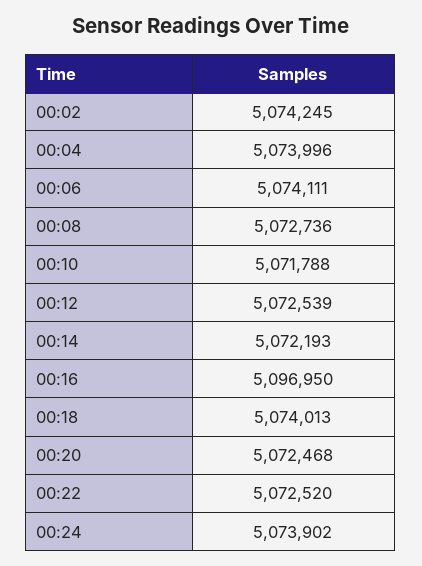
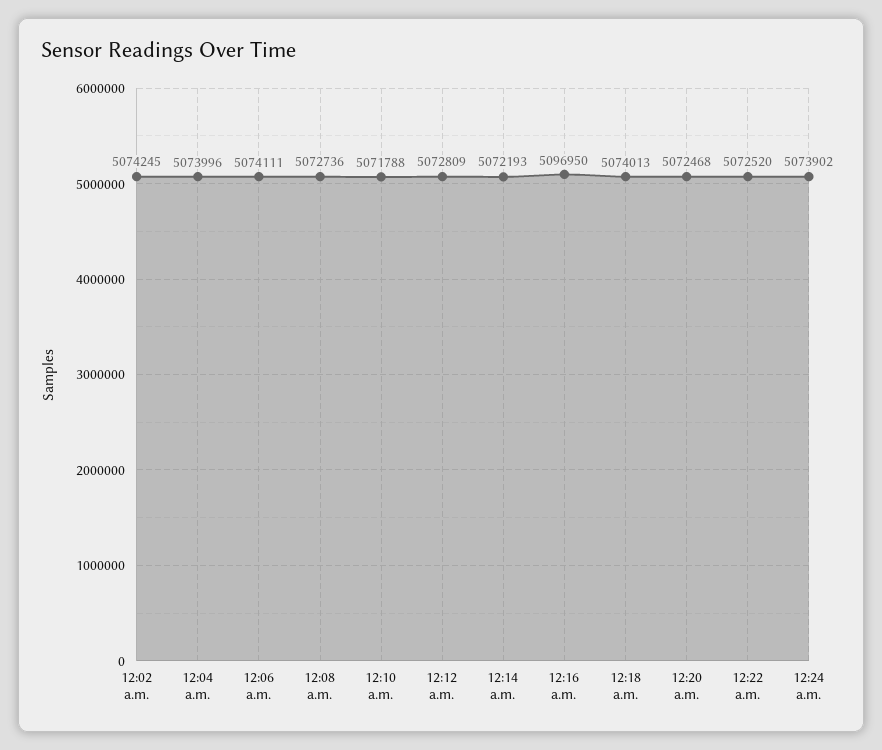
  {
    "00:02": 5074245,
    "00:04": 5073996,
    "00:06": 5074111,
    "00:08": 5072736,
    "00:10": 5071788,
-   "00:12": 5072539,
+   "00:12": 5072809,
    "00:14": 5072193,
    "00:16": 5096950,
    "00:18": 5074013,
    "00:20": 5072468,
    "00:22": 5072520,
    "00:24": 5073902
  }

